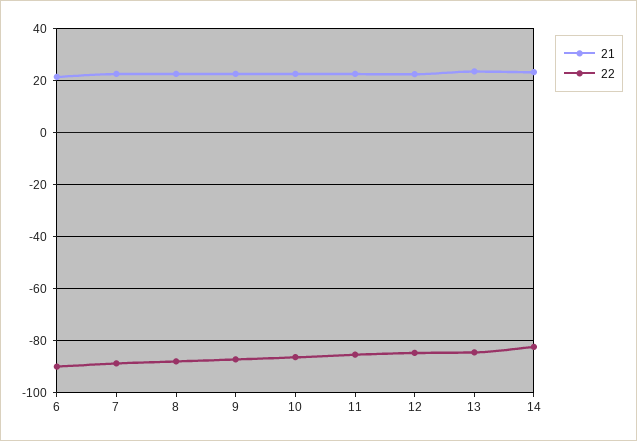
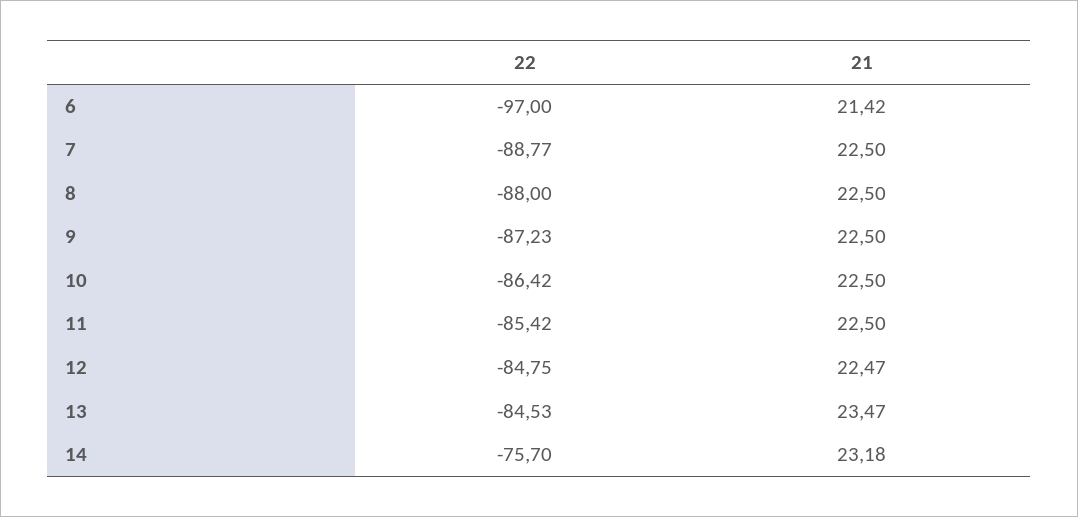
  {
    "21": {
      "6": 21.42,
      "7": 22.5,
      "8": 22.5,
      "9": 22.5,
      "10": 22.5,
      "11": 22.5,
      "12": 22.47,
      "13": 23.47,
      "14": 23.18
    },
    "22": {
-     "6": -90,
+     "6": -97,
      "7": -88.77,
      "8": -88,
      "9": -87.23,
      "10": -86.42,
      "11": -85.42,
      "12": -84.75,
      "13": -84.53,
-     "14": -82.5
+     "14": -75.7
    }
  }

